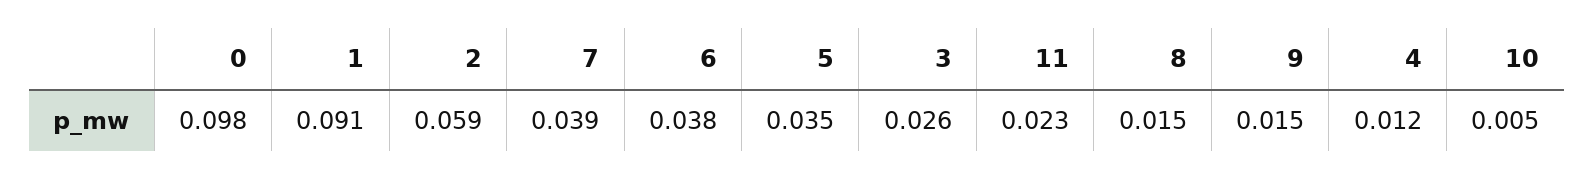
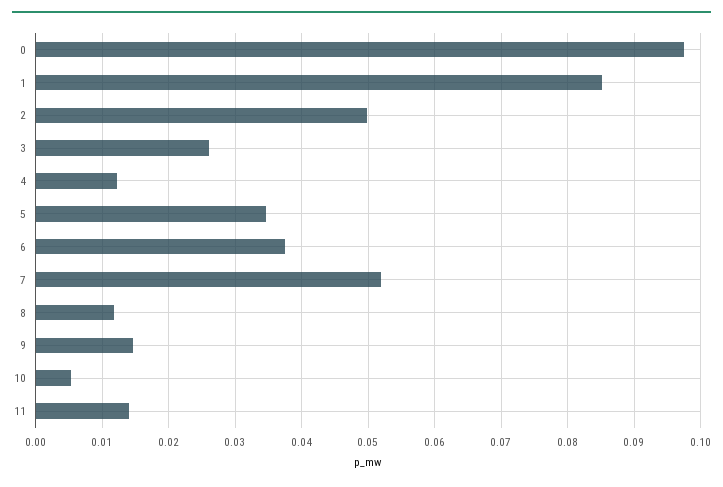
  {
    "0": 0.098,
-   "1": 0.091,
+   "1": 0.085,
-   "2": 0.059,
+   "2": 0.05,
-   "7": 0.039,
+   "7": 0.052,
    "6": 0.038,
    "5": 0.035,
    "3": 0.026,
-   "11": 0.023,
+   "11": 0.014,
-   "8": 0.015,
+   "8": 0.012,
    "9": 0.015,
    "4": 0.012,
    "10": 0.005
  }

